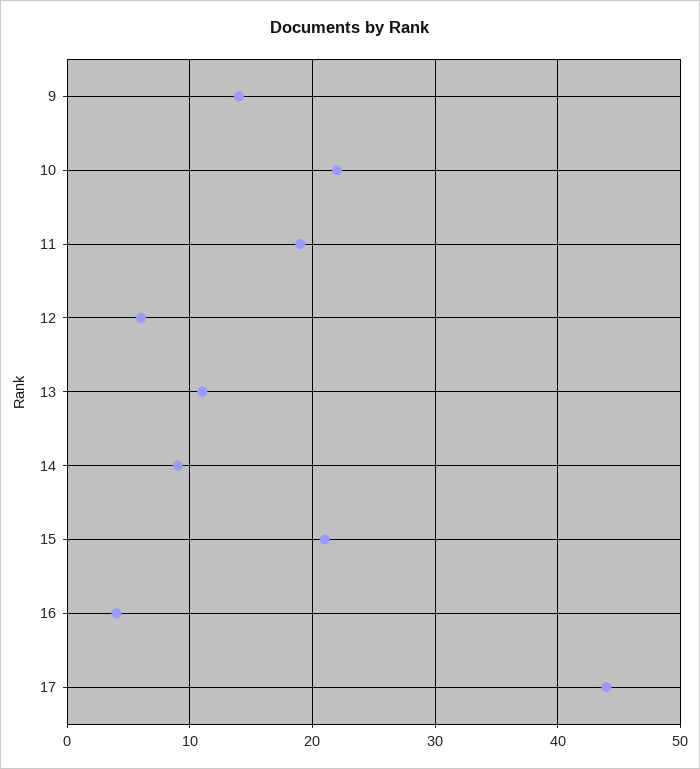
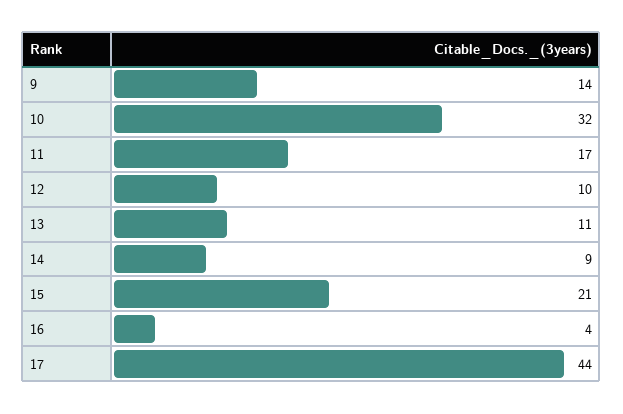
  {
    "9": 14,
-   "10": 22,
+   "10": 32,
-   "11": 19,
+   "11": 17,
-   "12": 6,
+   "12": 10,
    "13": 11,
    "14": 9,
    "15": 21,
    "16": 4,
    "17": 44
  }

